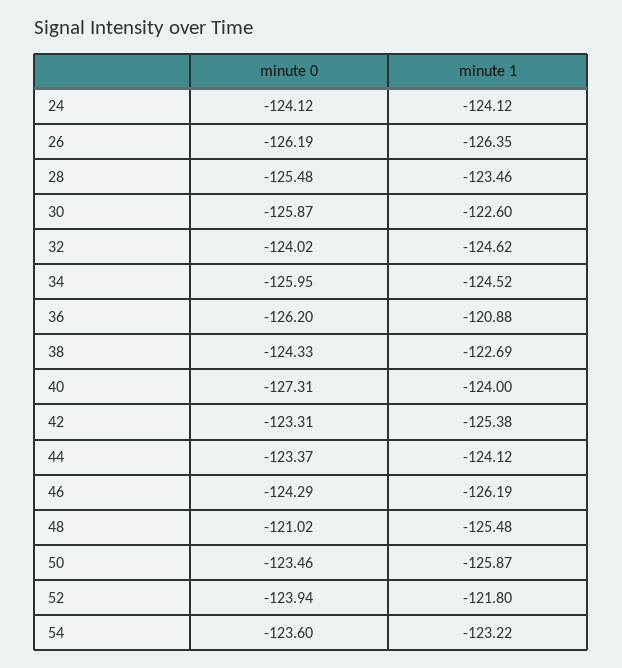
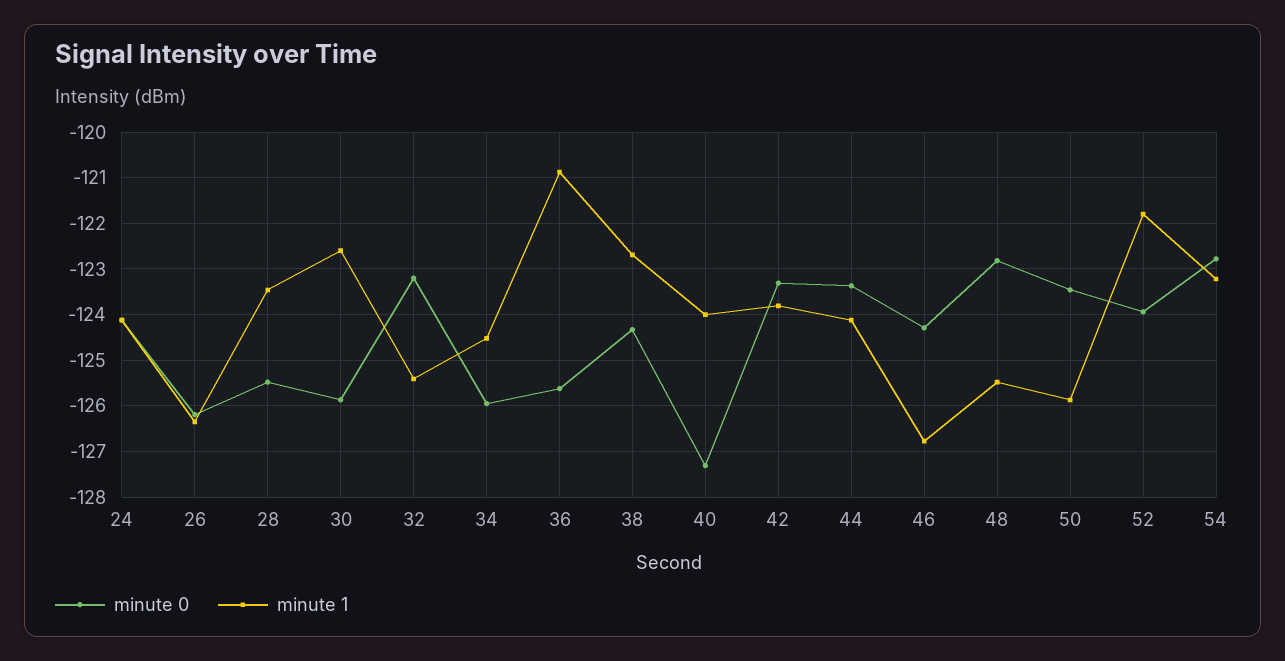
  {
    "minute 0": {
      "24": -124.12,
      "26": -126.19,
      "28": -125.48,
      "30": -125.87,
-     "32": -124.02,
+     "32": -123.2,
      "34": -125.95,
-     "36": -126.2,
+     "36": -125.6,
      "38": -124.33,
      "40": -127.31,
      "42": -123.31,
      "44": -123.37,
      "46": -124.29,
-     "48": -121.02,
+     "48": -122.8,
      "50": -123.46,
      "52": -123.94,
-     "54": -123.6
+     "54": -122.8
    },
    "minute 1": {
      "24": -124.12,
      "26": -126.35,
      "28": -123.46,
      "30": -122.6,
-     "32": -124.62,
+     "32": -125.4,
      "34": -124.52,
      "36": -120.88,
      "38": -122.69,
      "40": -124,
-     "42": -125.38,
+     "42": -123.8,
      "44": -124.12,
-     "46": -126.19,
+     "46": -126.8,
      "48": -125.48,
      "50": -125.87,
      "52": -121.8,
      "54": -123.22
    }
  }

